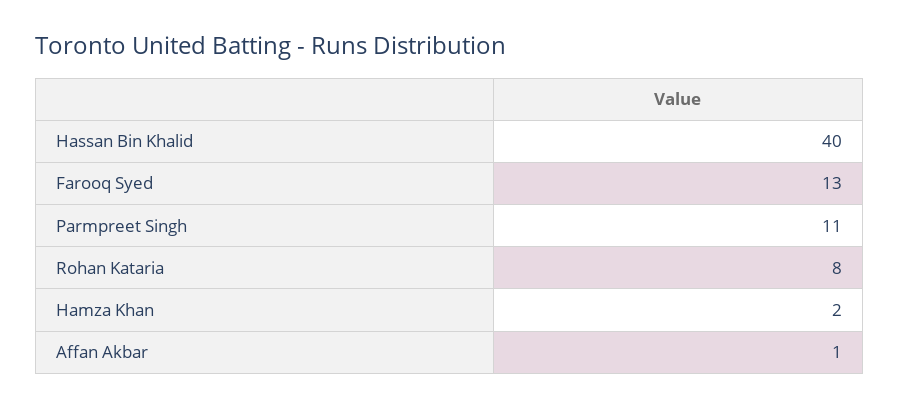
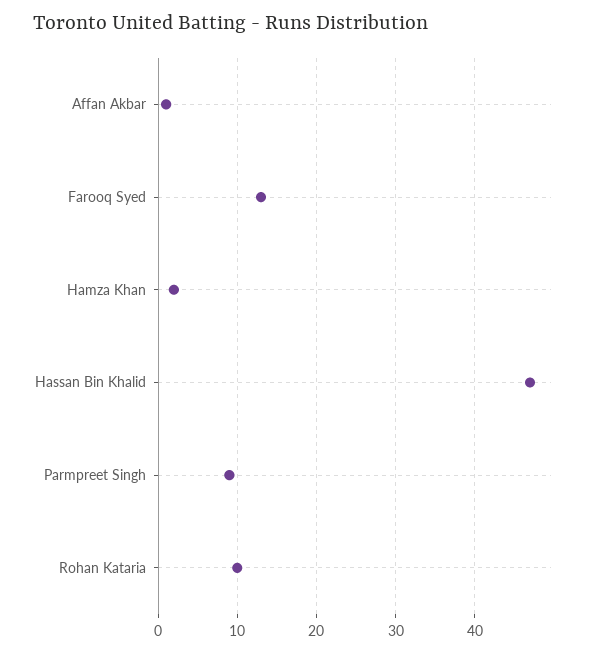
  {
-   "Hassan Bin Khalid": 40,
+   "Hassan Bin Khalid": 47,
    "Farooq Syed": 13,
-   "Parmpreet Singh": 11,
+   "Parmpreet Singh": 9,
-   "Rohan Kataria": 8,
+   "Rohan Kataria": 10,
    "Hamza Khan": 2,
    "Affan Akbar": 1
  }

